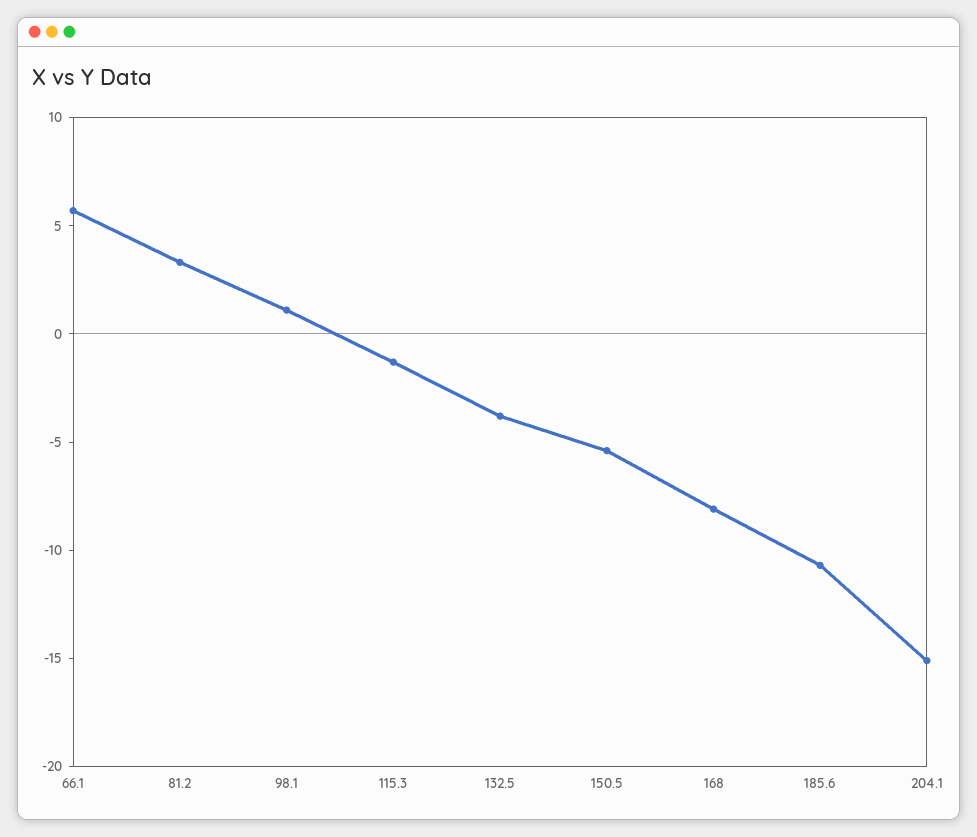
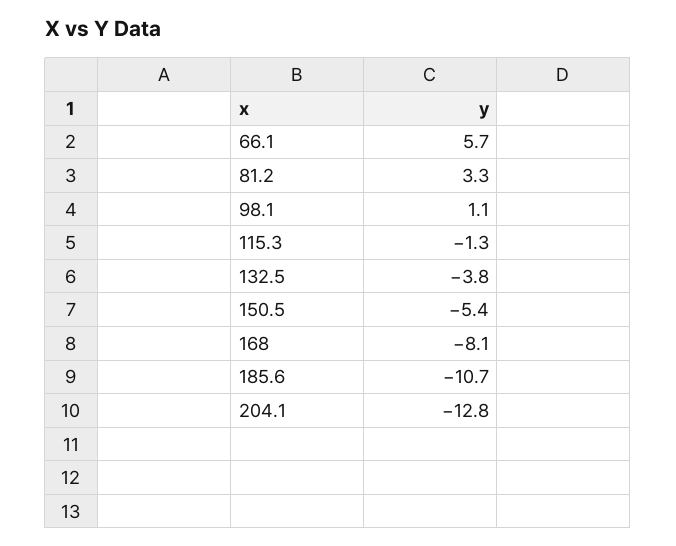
  {
    "66.1": 5.7,
    "81.2": 3.3,
    "98.1": 1.1,
    "115.3": -1.3,
    "132.5": -3.8,
    "150.5": -5.4,
    "168": -8.1,
    "185.6": -10.7,
-   "204.1": -15
+   "204.1": -12.8
  }

